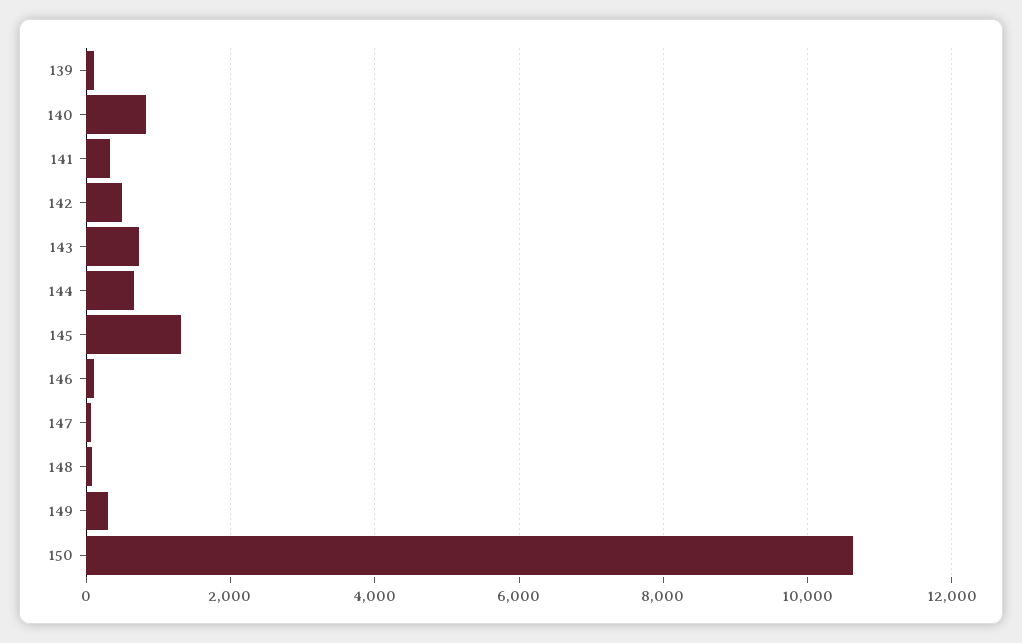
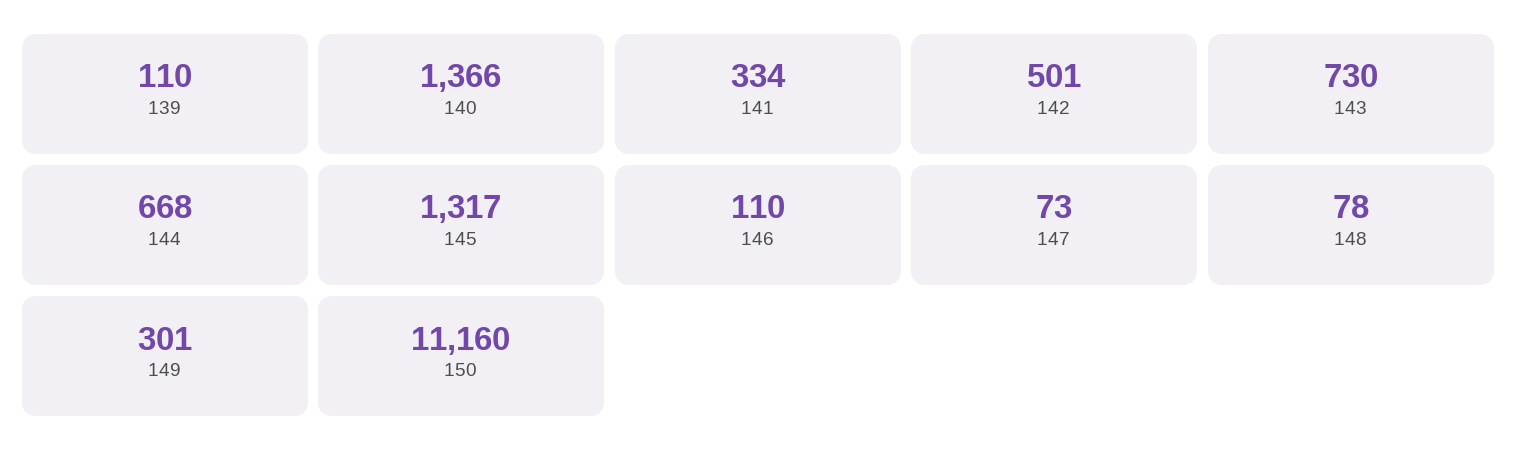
  {
    "139": 110,
-   "140": 800,
+   "140": 1366,
    "141": 334,
    "142": 501,
    "143": 730,
    "144": 668,
    "145": 1317,
    "146": 110,
    "147": 73,
    "148": 78,
    "149": 301,
-   "150": 10600
+   "150": 11160
  }

